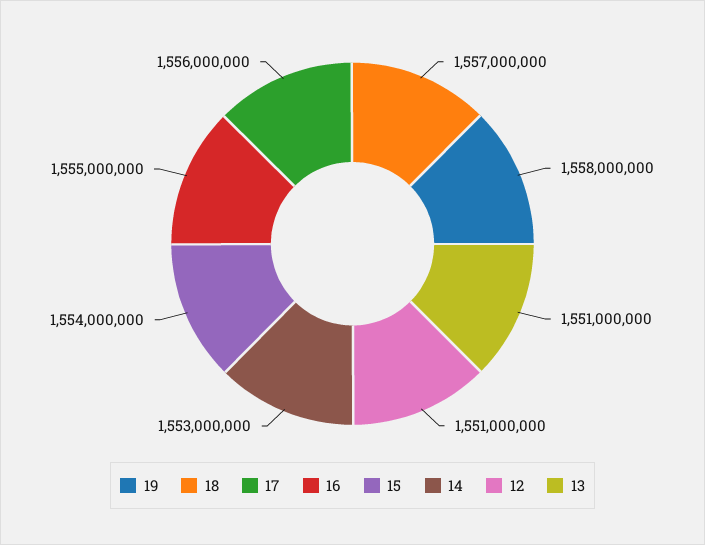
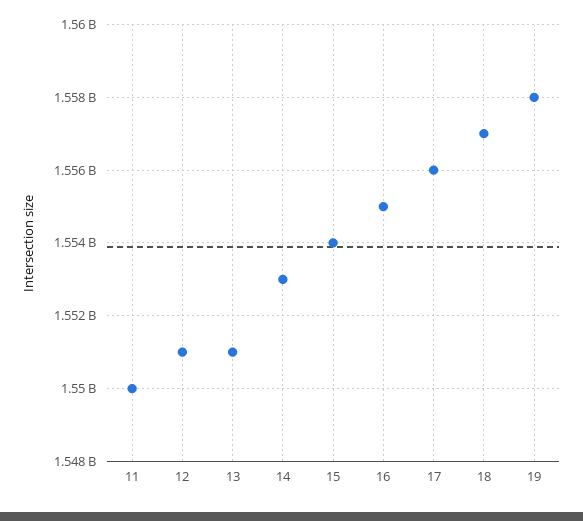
  {
    "19": 1558000000,
    "18": 1557000000,
    "17": 1556000000,
    "16": 1555000000,
    "15": 1554000000,
    "14": 1553000000,
    "12": 1551000000,
-   "13": 1551000000
+   "13": 1551000000,
+   "11": 1550000000
  }

